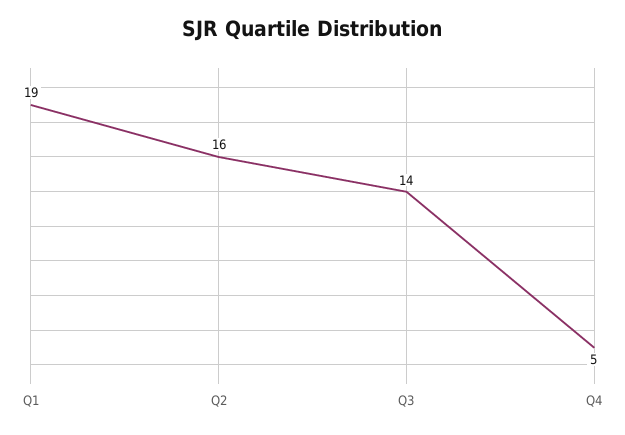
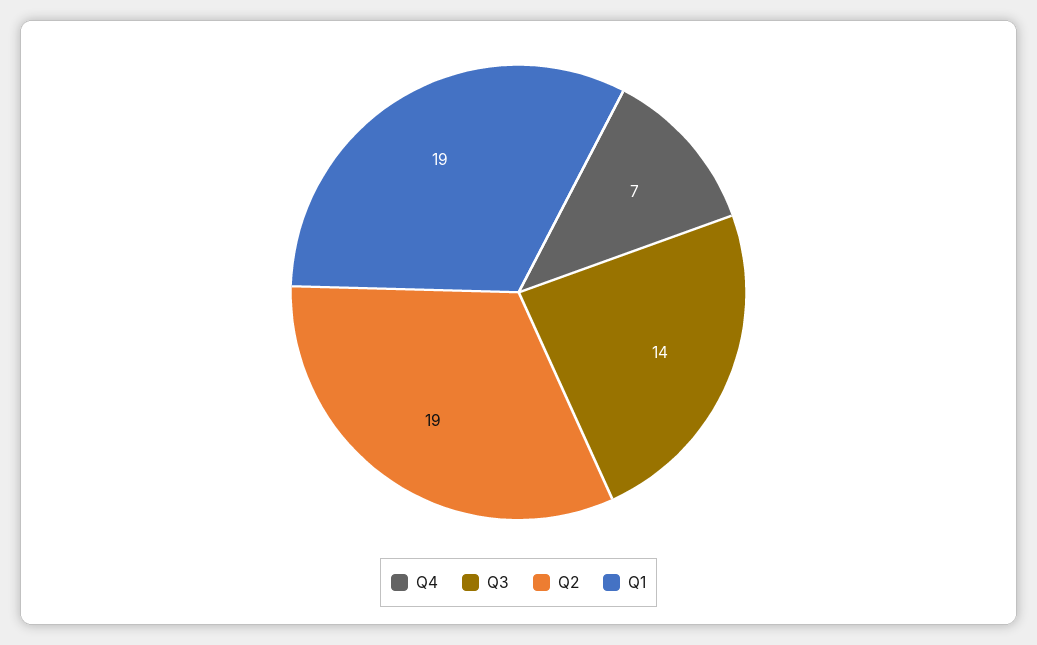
  {
    "Q1": 19,
-   "Q2": 16,
+   "Q2": 19,
    "Q3": 14,
-   "Q4": 5
+   "Q4": 7
  }

